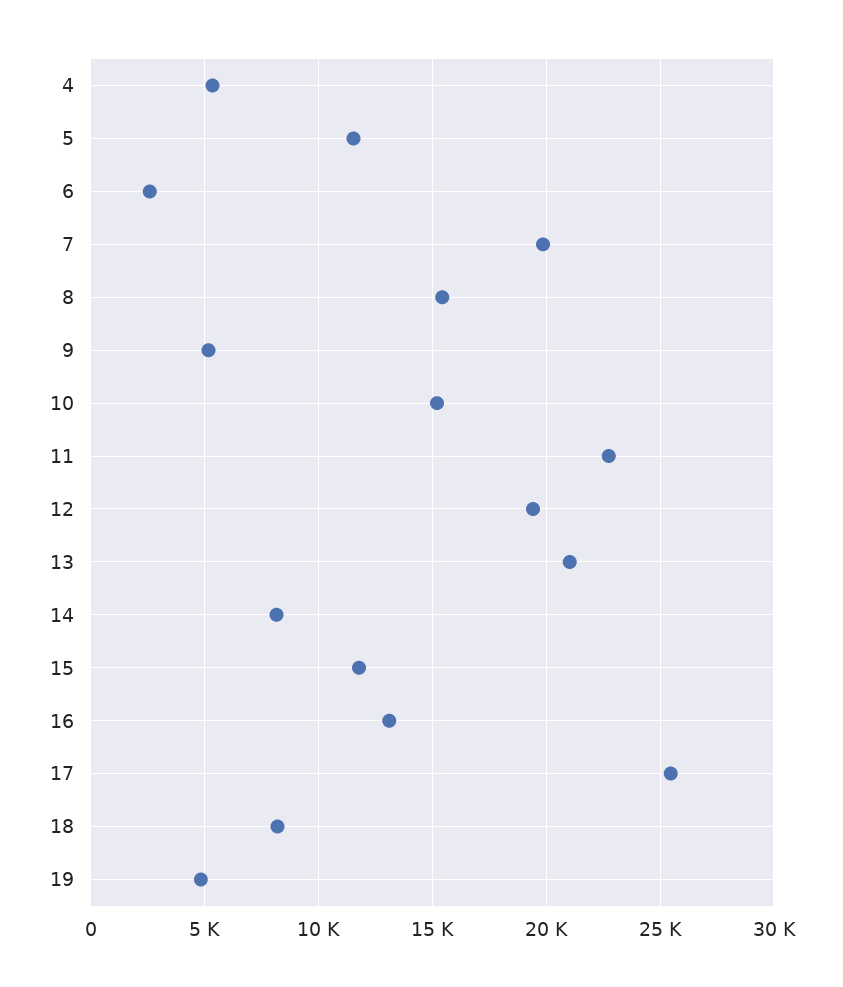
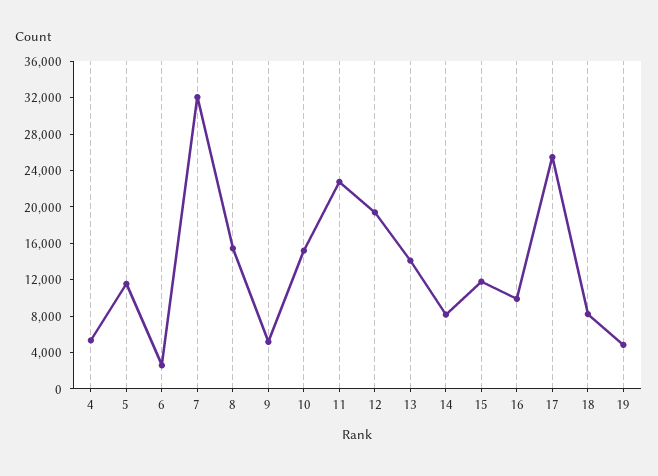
  {
    "4": 5500,
    "5": 11500,
    "6": 2500,
-   "7": 20000,
+   "7": 32000,
    "8": 15500,
    "9": 5000,
    "10": 15000,
    "11": 22500,
    "12": 19500,
-   "13": 21000,
+   "13": 14000,
    "14": 8000,
    "15": 12000,
-   "16": 13000,
+   "16": 10000,
    "17": 25500,
    "18": 8000,
    "19": 5000
  }

